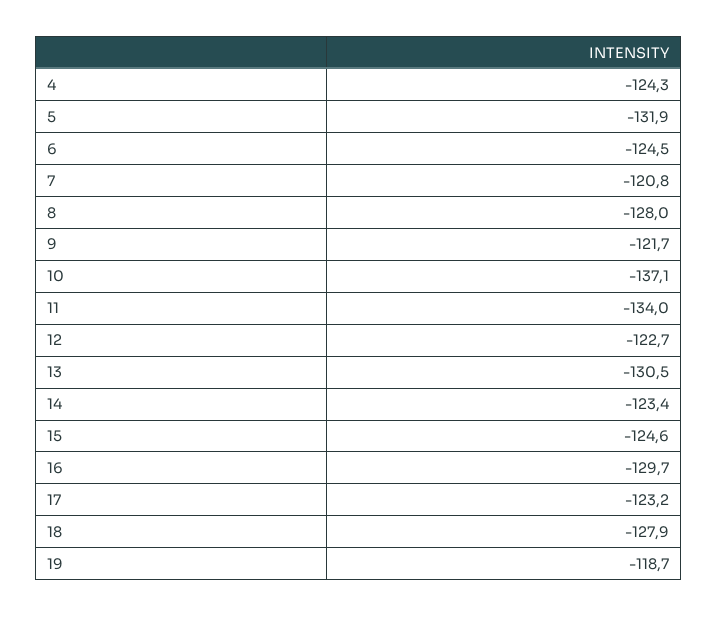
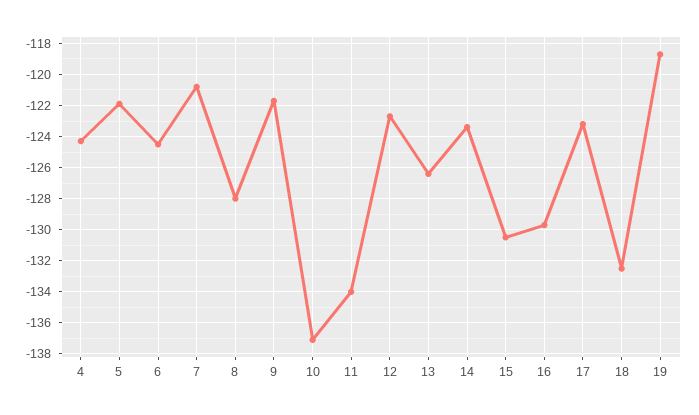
  {
    "4": -124.3,
-   "5": -131.9,
+   "5": -122,
    "6": -124.5,
    "7": -120.8,
    "8": -128,
    "9": -121.7,
    "10": -137.1,
    "11": -134,
    "12": -122.7,
-   "13": -130.5,
+   "13": -126.5,
    "14": -123.4,
-   "15": -124.6,
+   "15": -130.5,
    "16": -129.7,
    "17": -123.2,
-   "18": -127.9,
+   "18": -132.5,
    "19": -118.7
  }

